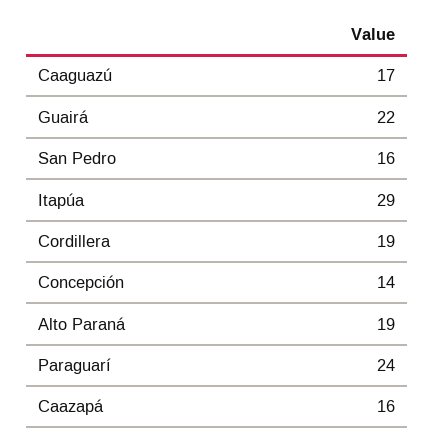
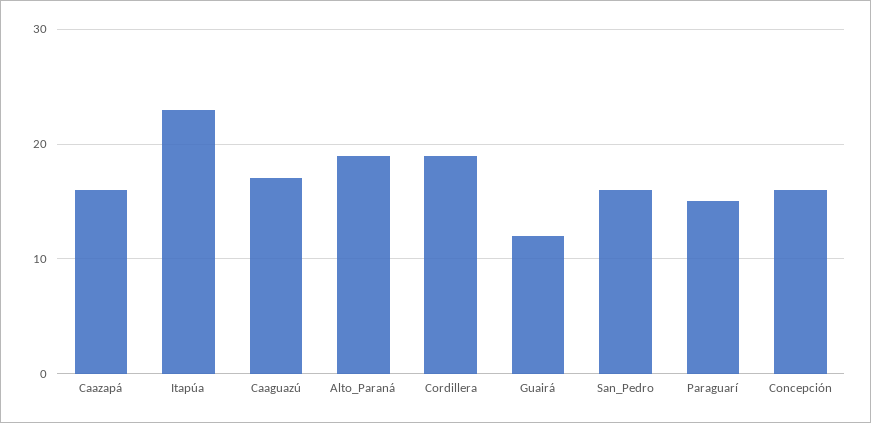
  {
    "Caaguazú": 17,
-   "Guairá": 22,
+   "Guairá": 12,
    "San Pedro": 16,
-   "Itapúa": 29,
+   "Itapúa": 23,
    "Cordillera": 19,
-   "Concepción": 14,
+   "Concepción": 16,
    "Alto Paraná": 19,
-   "Paraguarí": 24,
+   "Paraguarí": 15,
    "Caazapá": 16
  }

